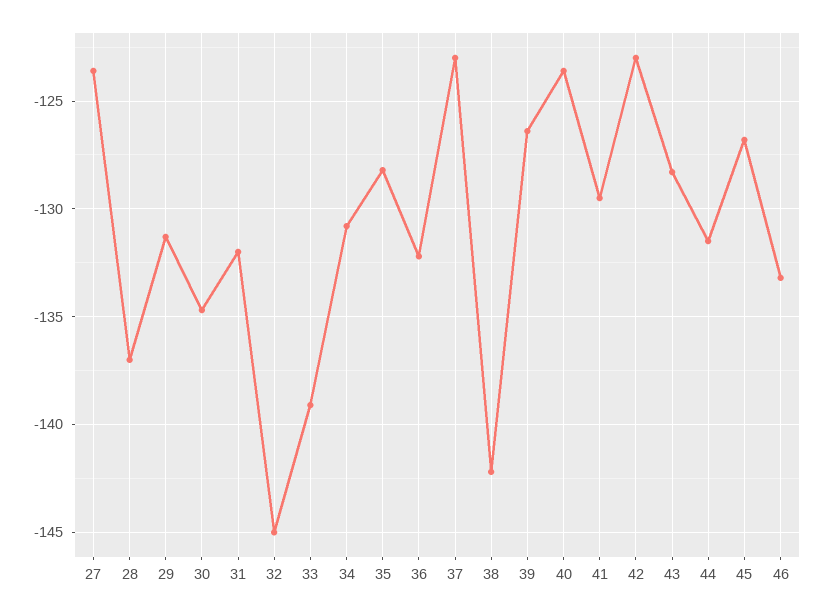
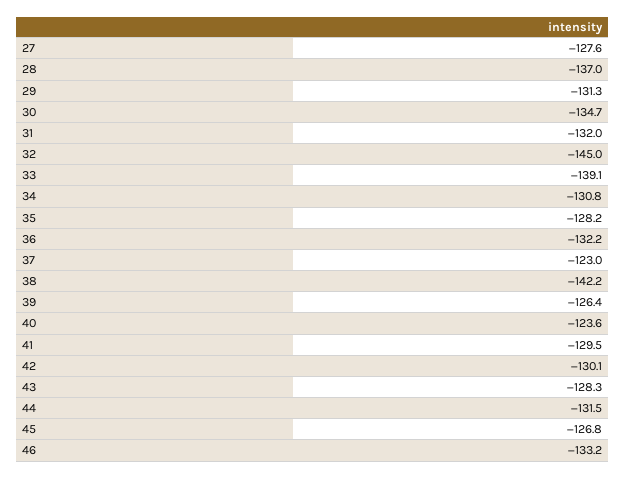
  {
-   "27": -123.5,
+   "27": -127.6,
    "28": -137,
    "29": -131.3,
    "30": -134.7,
    "31": -132,
    "32": -145,
    "33": -139.1,
    "34": -130.8,
    "35": -128.2,
    "36": -132.2,
    "37": -123,
    "38": -142.2,
    "39": -126.4,
    "40": -123.6,
    "41": -129.5,
-   "42": -123,
+   "42": -130.1,
    "43": -128.3,
    "44": -131.5,
    "45": -126.8,
    "46": -133.2
  }

